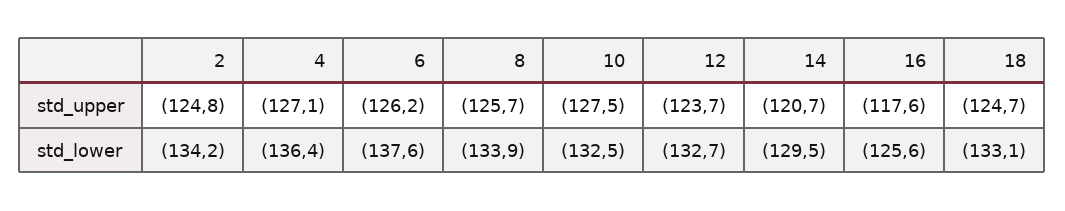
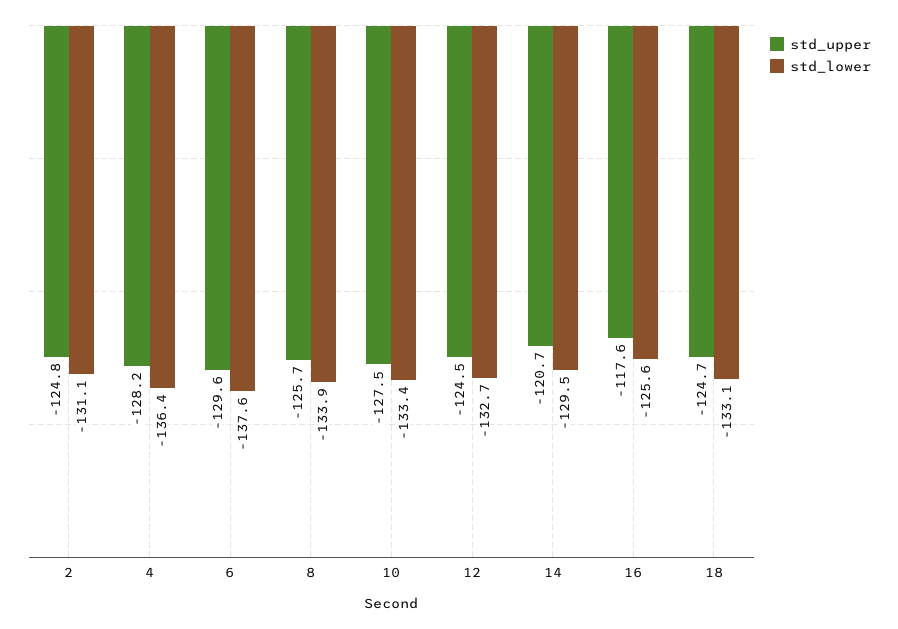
  {
    "std_upper": {
      "2": -124.8,
-     "4": -127.1,
+     "4": -128.2,
-     "6": -126.2,
+     "6": -129.6,
      "8": -125.7,
      "10": -127.5,
-     "12": -123.7,
+     "12": -124.5,
      "14": -120.7,
      "16": -117.6,
      "18": -124.7
    },
    "std_lower": {
-     "2": -134.2,
+     "2": -131.1,
      "4": -136.4,
      "6": -137.6,
      "8": -133.9,
-     "10": -132.5,
+     "10": -133.4,
      "12": -132.7,
      "14": -129.5,
      "16": -125.6,
      "18": -133.1
    }
  }

